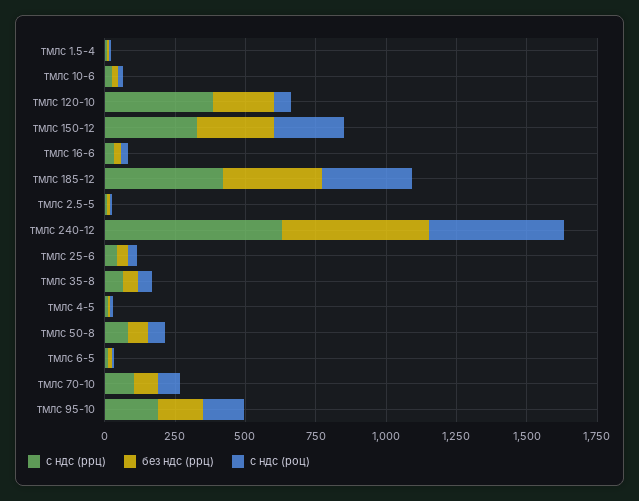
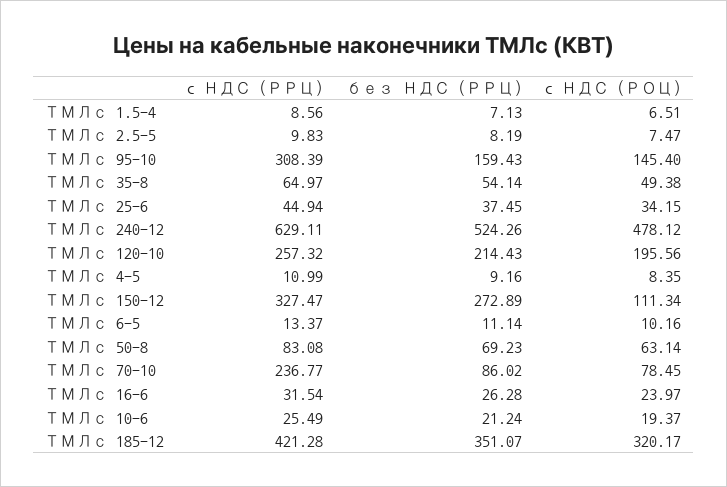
  {
    "c ндс (ррц)": {
      "тмлс 1.5-4": 8.56,
      "тмлс 10-6": 25.49,
-     "тмлс 120-10": 400,
+     "тмлс 120-10": 257.32,
      "тмлс 150-12": 327.47,
      "тмлс 16-6": 31.54,
      "тмлс 185-12": 421.28,
      "тмлс 2.5-5": 9.83,
      "тмлс 240-12": 629.11,
      "тмлс 25-6": 44.94,
      "тмлс 35-8": 64.97,
      "тмлс 4-5": 10.99,
      "тмлс 50-8": 83.08,
      "тмлс 6-5": 13.37,
-     "тмлс 70-10": 100,
+     "тмлс 70-10": 236.77,
-     "тмлс 95-10": 200
+     "тмлс 95-10": 308.39
    },
    "без ндс (ррц)": {
      "тмлс 1.5-4": 7.13,
      "тмлс 10-6": 21.24,
      "тмлс 120-10": 214.43,
      "тмлс 150-12": 272.89,
      "тмлс 16-6": 26.28,
      "тмлс 185-12": 351.07,
      "тмлс 2.5-5": 8.19,
      "тмлс 240-12": 524.26,
      "тмлс 25-6": 37.45,
      "тмлс 35-8": 54.14,
      "тмлс 4-5": 9.16,
      "тмлс 50-8": 69.23,
      "тмлс 6-5": 11.14,
      "тмлс 70-10": 86.02,
      "тмлс 95-10": 159.43
    },
    "c ндс (роц)": {
      "тмлс 1.5-4": 6.51,
      "тмлс 10-6": 19.37,
-     "тмлс 120-10": 50,
+     "тмлс 120-10": 195.56,
-     "тмлс 150-12": 250,
+     "тмлс 150-12": 111.34,
      "тмлс 16-6": 23.97,
      "тмлс 185-12": 320.17,
      "тмлс 2.5-5": 7.47,
      "тмлс 240-12": 478.12,
      "тмлс 25-6": 34.15,
      "тмлс 35-8": 49.38,
      "тмлс 4-5": 8.35,
      "тмлс 50-8": 63.14,
      "тмлс 6-5": 10.16,
      "тмлс 70-10": 78.45,
      "тмлс 95-10": 145.4
    }
  }

